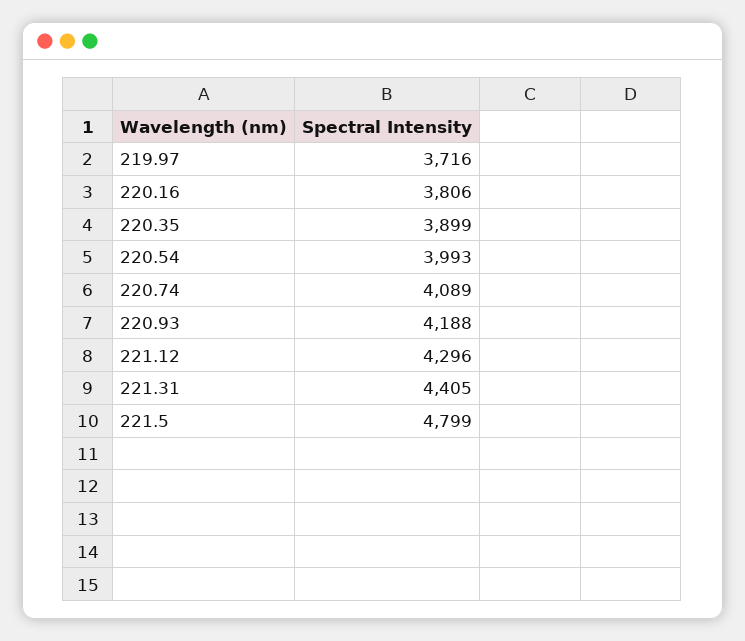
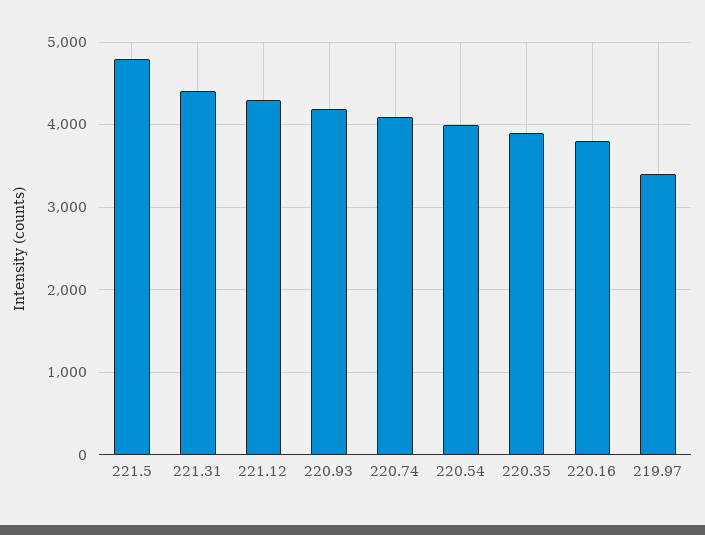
  {
-   "219.97": 3716,
+   "219.97": 3400,
    "220.16": 3806,
    "220.35": 3899,
    "220.54": 3993,
    "220.74": 4089,
    "220.93": 4188,
    "221.12": 4296,
    "221.31": 4405,
    "221.5": 4799
  }

